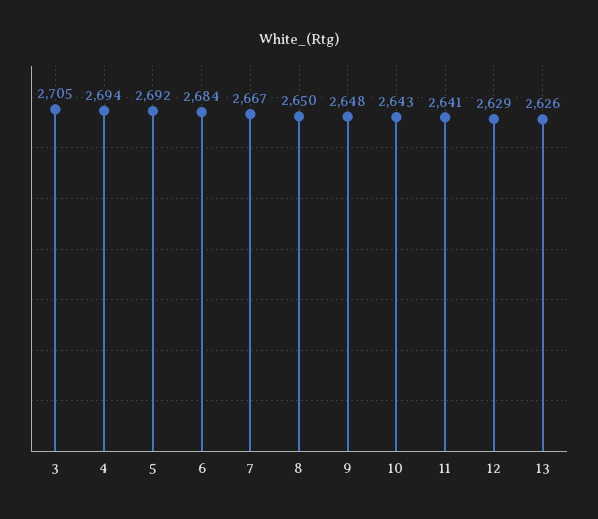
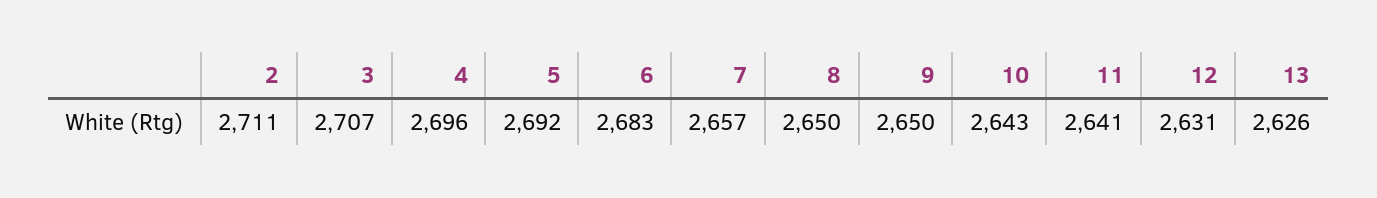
  {
-   "3": 2705,
+   "3": 2707,
-   "4": 2694,
+   "4": 2696,
    "5": 2692,
-   "6": 2684,
+   "6": 2683,
-   "7": 2667,
+   "7": 2657,
    "8": 2650,
-   "9": 2648,
+   "9": 2650,
    "10": 2643,
    "11": 2641,
-   "12": 2629,
+   "12": 2631,
-   "13": 2626
+   "13": 2626,
+   "2": 2711
  }

